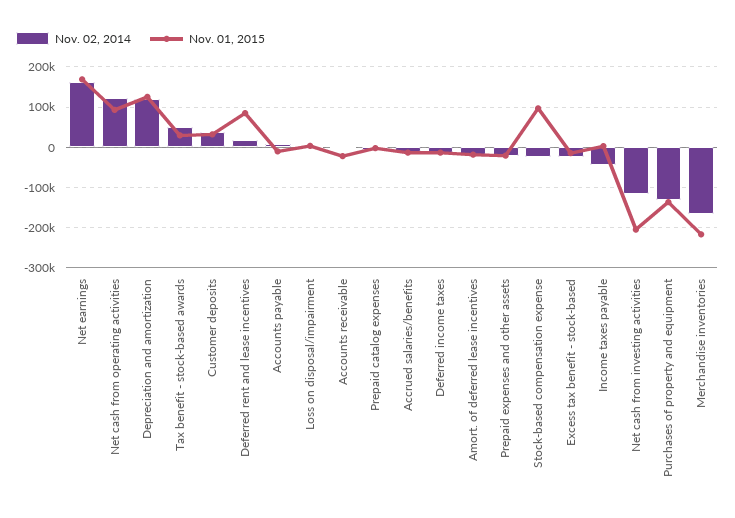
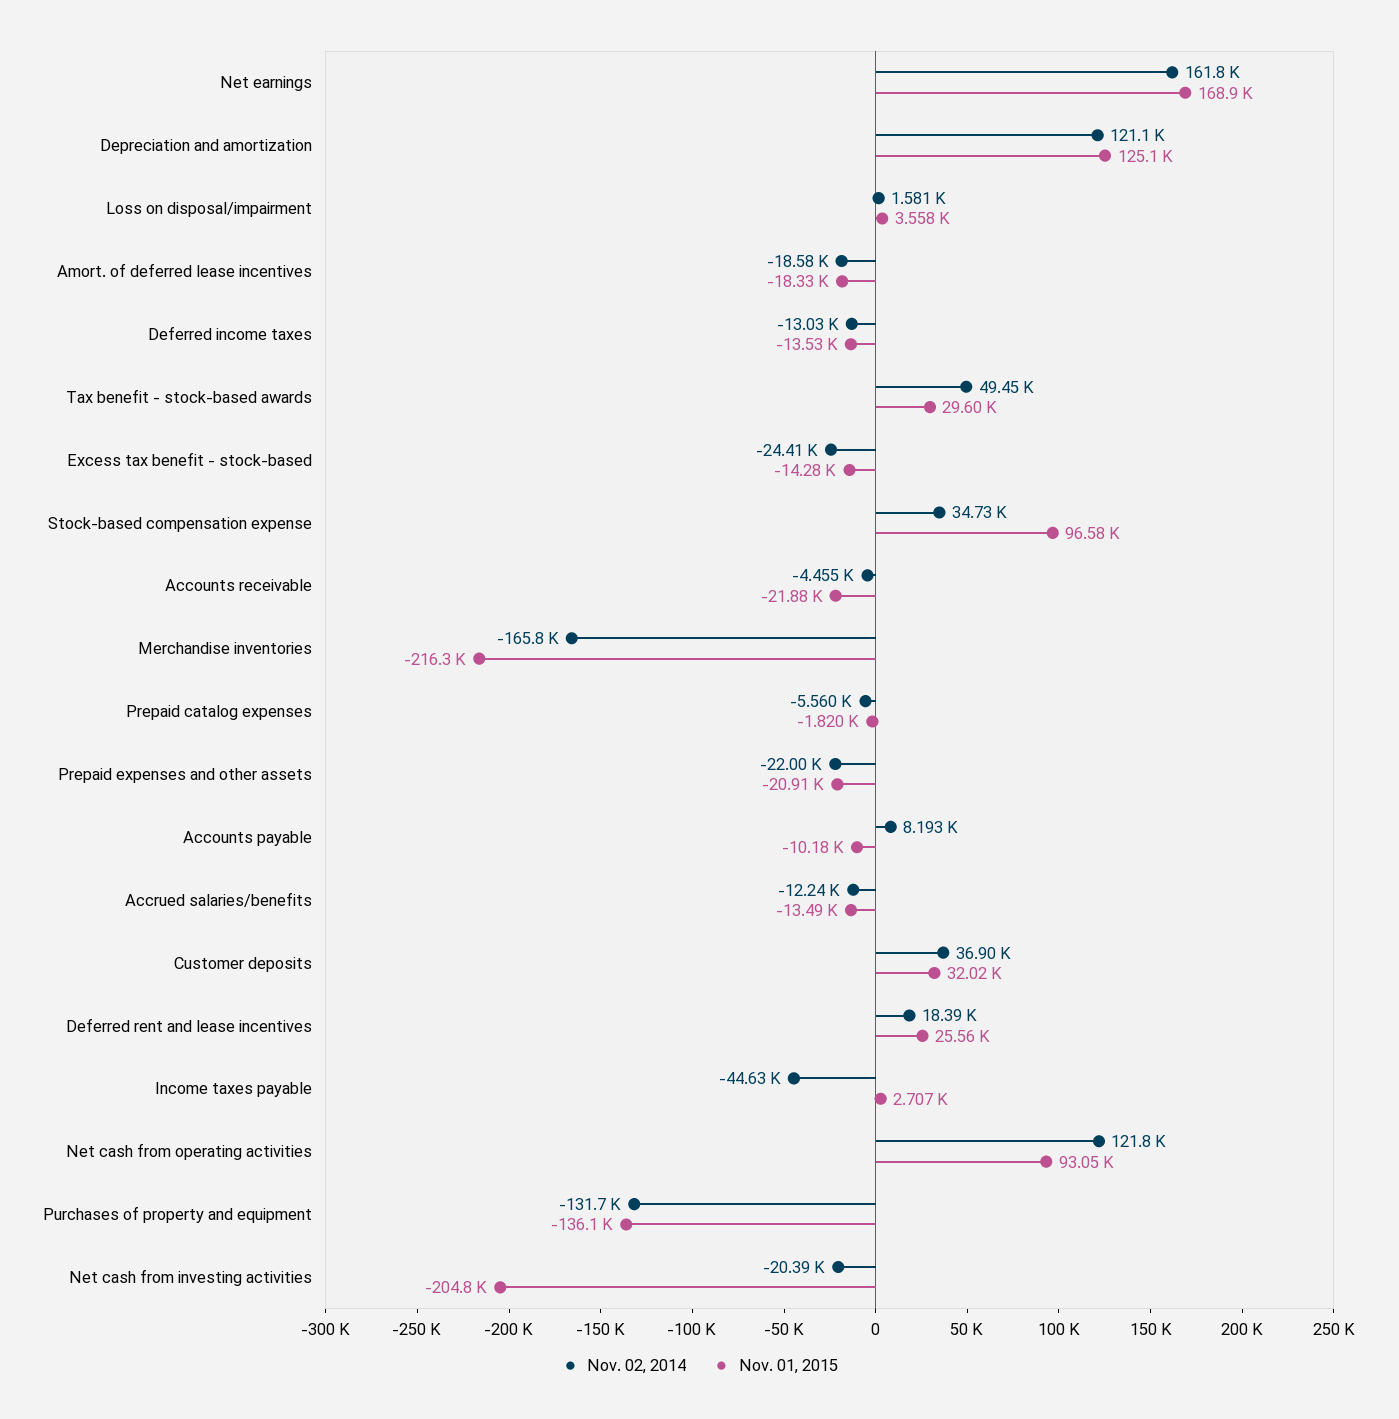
  {
    "Nov. 02, 2014": {
      "Net earnings": 161800,
      "Net cash from operating activities": 121800,
      "Depreciation and amortization": 121100,
      "Tax benefit - stock-based awards": 49450,
      "Customer deposits": 36900,
      "Deferred rent and lease incentives": 18390,
      "Accounts payable": 8193,
      "Loss on disposal/impairment": 1581,
      "Accounts receivable": -4455,
      "Prepaid catalog expenses": -5560,
      "Accrued salaries/benefits": -12240,
      "Deferred income taxes": -13030,
      "Amort. of deferred lease incentives": -18580,
      "Prepaid expenses and other assets": -22000,
-     "Stock-based compensation expense": -20000,
+     "Stock-based compensation expense": 34730,
      "Excess tax benefit - stock-based": -24410,
      "Income taxes payable": -44630,
-     "Net cash from investing activities": -120000,
+     "Net cash from investing activities": -20390,
      "Purchases of property and equipment": -131700,
      "Merchandise inventories": -165800
    },
    "Nov. 01, 2015": {
      "Net earnings": 168900,
      "Net cash from operating activities": 93050,
      "Depreciation and amortization": 125100,
      "Tax benefit - stock-based awards": 29600,
      "Customer deposits": 32020,
-     "Deferred rent and lease incentives": 80000,
+     "Deferred rent and lease incentives": 25560,
      "Accounts payable": -10180,
      "Loss on disposal/impairment": 3558,
      "Accounts receivable": -21880,
      "Prepaid catalog expenses": -1820,
      "Accrued salaries/benefits": -13490,
      "Deferred income taxes": -13530,
      "Amort. of deferred lease incentives": -18330,
      "Prepaid expenses and other assets": -20910,
      "Stock-based compensation expense": 96580,
      "Excess tax benefit - stock-based": -14280,
      "Income taxes payable": 2707,
      "Net cash from investing activities": -204800,
      "Purchases of property and equipment": -136100,
      "Merchandise inventories": -216300
    }
  }

